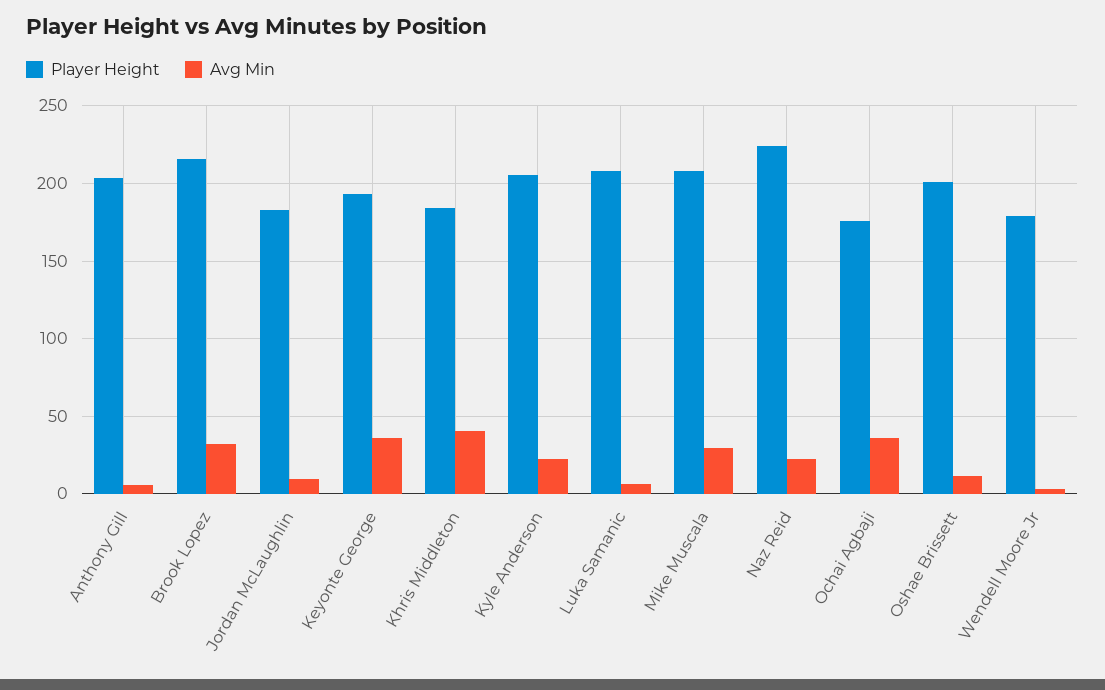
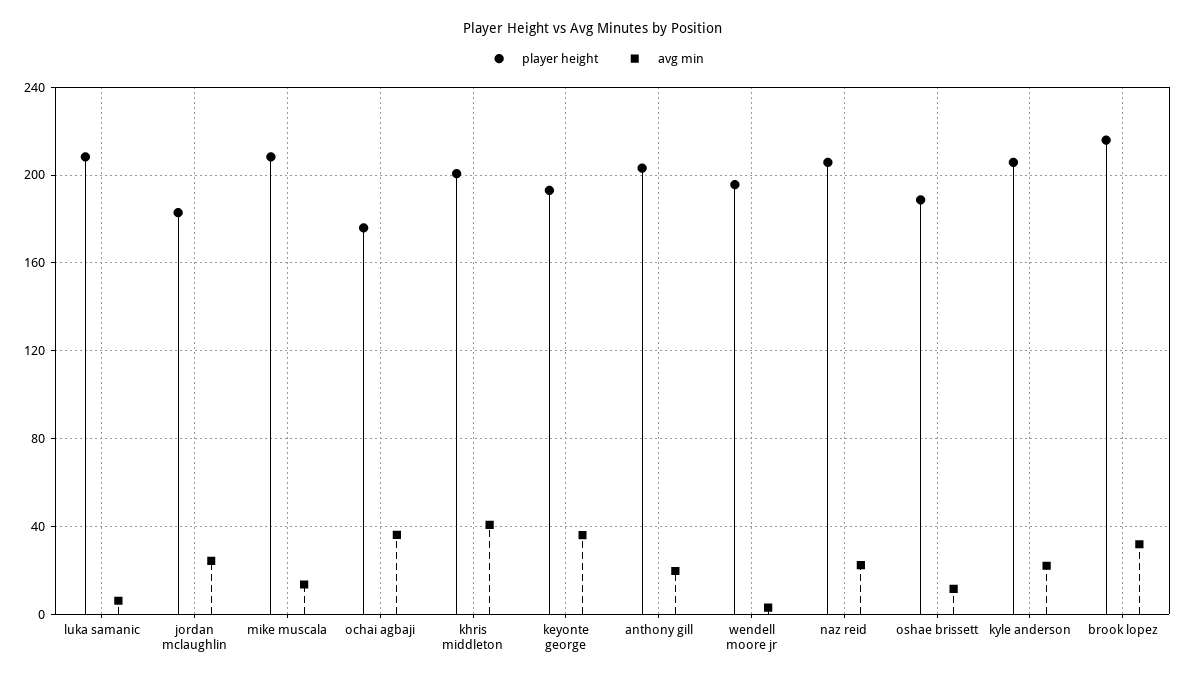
  {
    "Player Height": {
      "Anthony Gill": 205,
      "Brook Lopez": 215,
      "Jordan McLaughlin": 185,
      "Keyonte George": 195,
-     "Khris Middleton": 185,
+     "Khris Middleton": 200,
      "Kyle Anderson": 205,
      "Luka Samanic": 210,
      "Mike Muscala": 210,
-     "Naz Reid": 225,
+     "Naz Reid": 205,
      "Ochai Agbaji": 175,
-     "Oshae Brissett": 200,
+     "Oshae Brissett": 190,
-     "Wendell Moore Jr": 180
+     "Wendell Moore Jr": 195
    },
    "Avg Min": {
-     "Anthony Gill": 5,
+     "Anthony Gill": 20,
      "Brook Lopez": 30,
-     "Jordan McLaughlin": 10,
+     "Jordan McLaughlin": 25,
      "Keyonte George": 35,
      "Khris Middleton": 40,
      "Kyle Anderson": 20,
      "Luka Samanic": 5,
-     "Mike Muscala": 30,
+     "Mike Muscala": 15,
      "Naz Reid": 20,
      "Ochai Agbaji": 35,
      "Oshae Brissett": 10,
      "Wendell Moore Jr": 5
    }
  }

